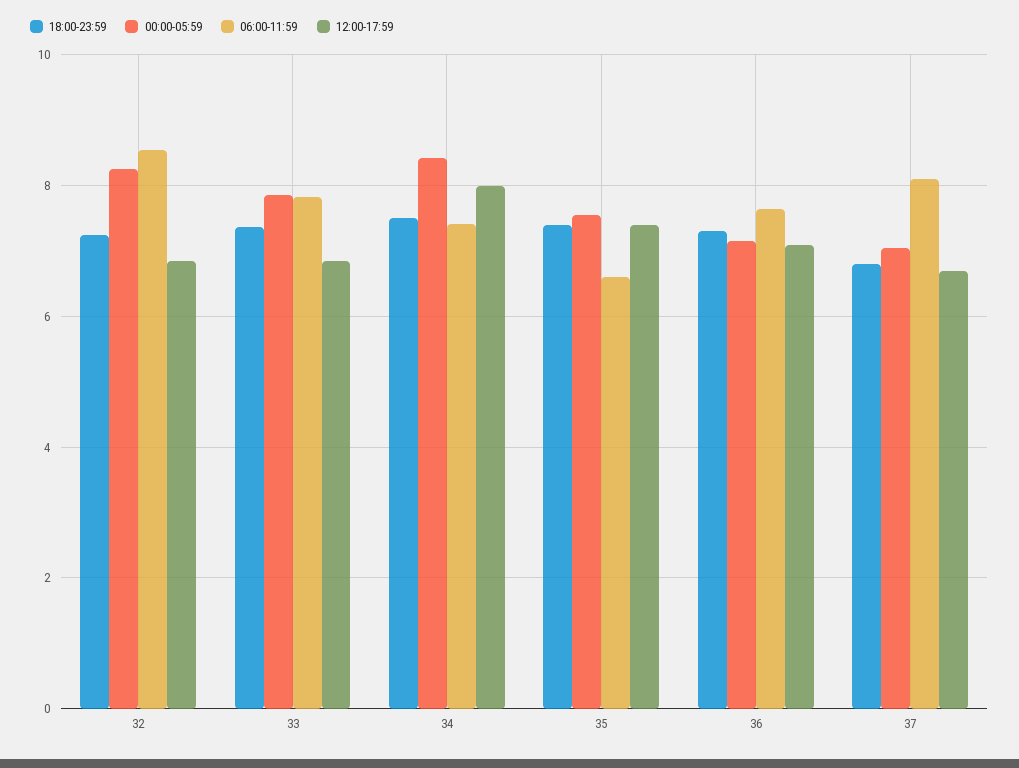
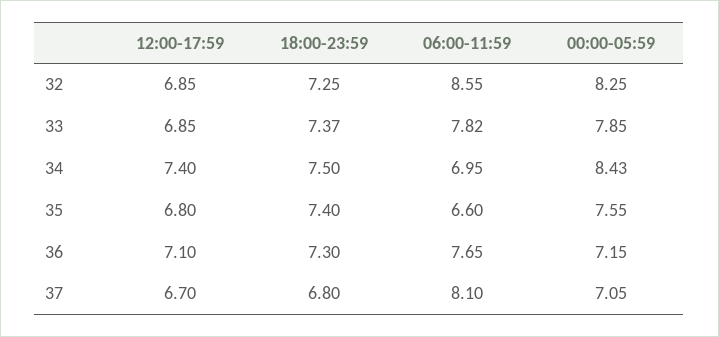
  {
    "18:00-23:59": {
      "32": 7.25,
      "33": 7.37,
      "34": 7.5,
      "35": 7.4,
      "36": 7.3,
      "37": 6.8
    },
    "00:00-05:59": {
      "32": 8.25,
      "33": 7.85,
      "34": 8.43,
      "35": 7.55,
      "36": 7.15,
      "37": 7.05
    },
    "06:00-11:59": {
      "32": 8.55,
      "33": 7.82,
-     "34": 7.4,
+     "34": 6.95,
      "35": 6.6,
      "36": 7.65,
      "37": 8.1
    },
    "12:00-17:59": {
      "32": 6.85,
      "33": 6.85,
-     "34": 8,
+     "34": 7.4,
-     "35": 7.4,
+     "35": 6.8,
      "36": 7.1,
      "37": 6.7
    }
  }

